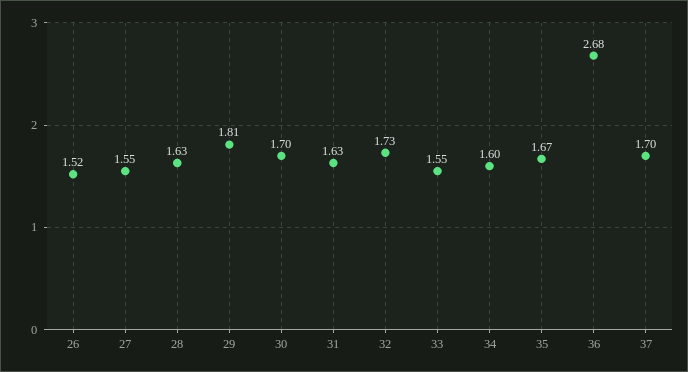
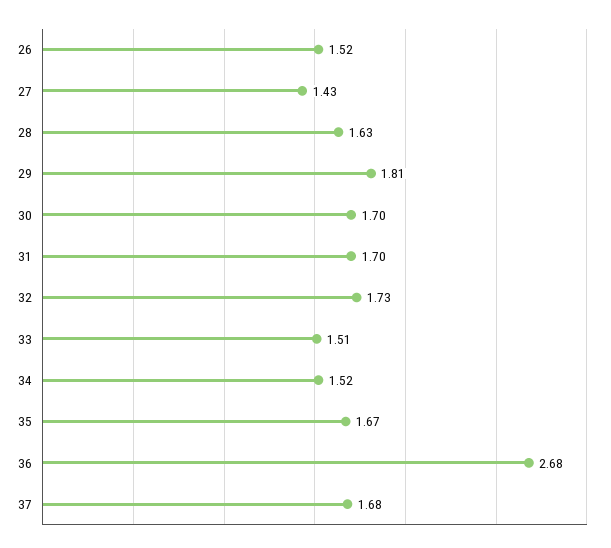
  {
    "26": 1.52,
-   "27": 1.55,
+   "27": 1.43,
    "28": 1.63,
    "29": 1.81,
    "30": 1.7,
-   "31": 1.63,
+   "31": 1.7,
    "32": 1.73,
-   "33": 1.55,
+   "33": 1.51,
-   "34": 1.6,
+   "34": 1.52,
    "35": 1.67,
    "36": 2.68,
-   "37": 1.7
+   "37": 1.68
  }

